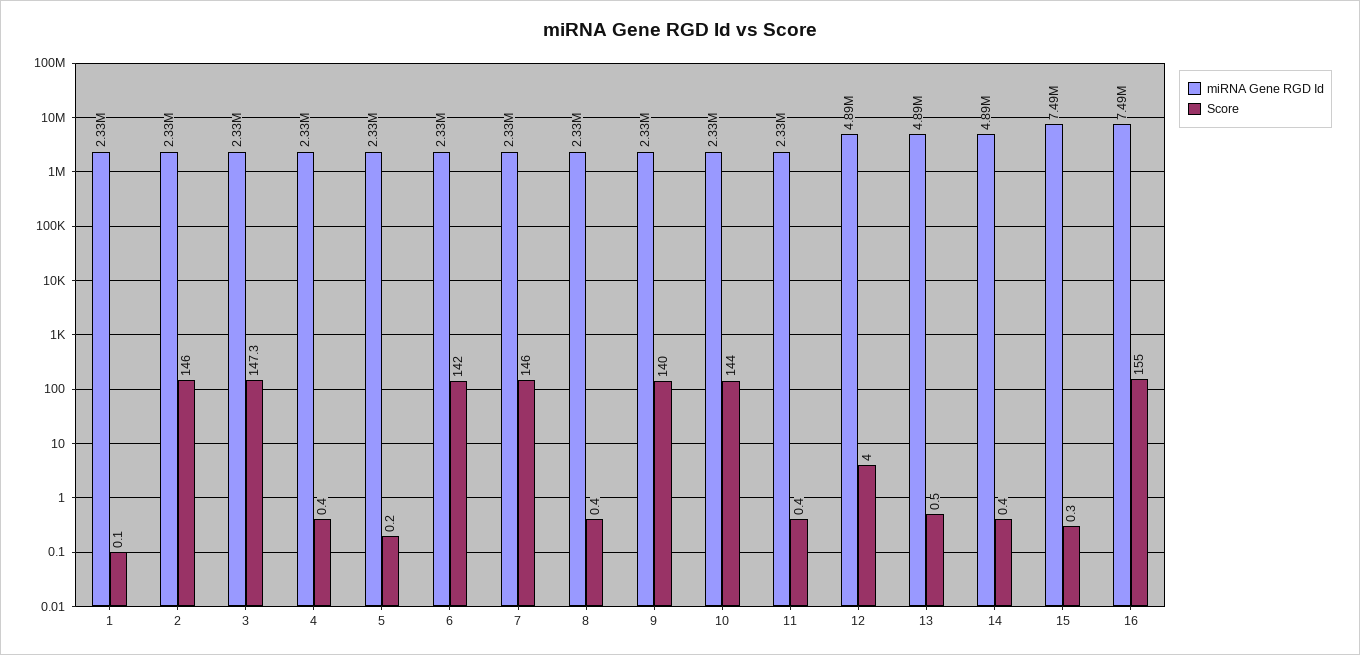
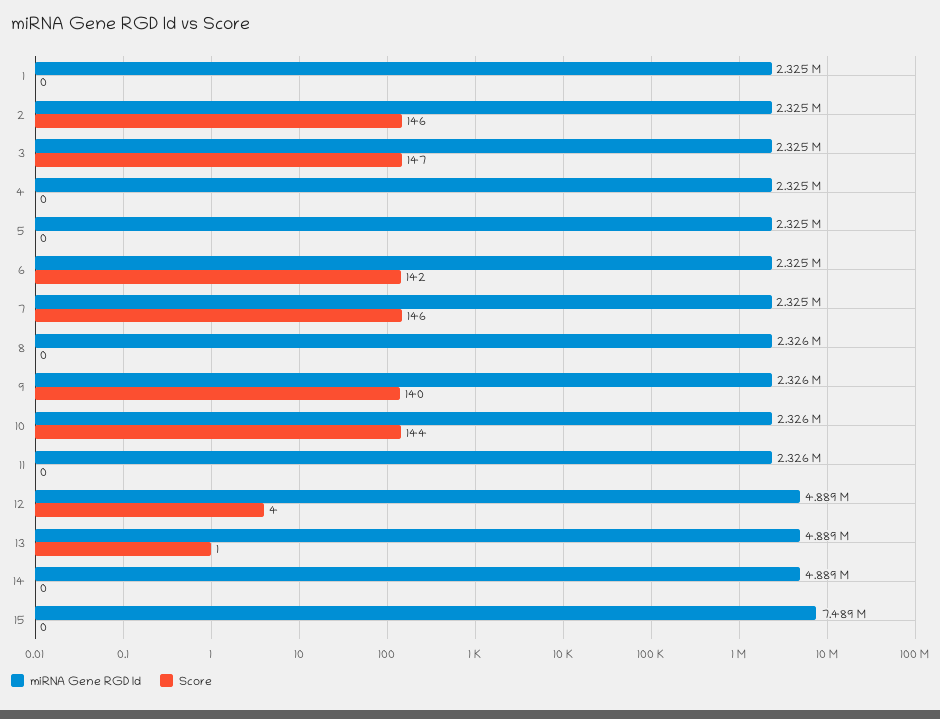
  {
    "miRNA Gene RGD Id": {
      "1": 2325000,
      "2": 2325000,
      "3": 2325000,
      "4": 2325000,
      "5": 2325000,
      "6": 2325000,
      "7": 2325000,
      "8": 2326000,
      "9": 2326000,
      "10": 2326000,
      "11": 2326000,
      "12": 4889000,
      "13": 4889000,
      "14": 4889000,
-     "15": 7489000,
+     "15": 7489000
-     "16": 7490000
    },
    "Score": {
      "1": 0.1,
      "2": 146,
      "3": 147.3,
      "4": 0.4,
      "5": 0.2,
      "6": 142,
      "7": 146,
      "8": 0.4,
      "9": 140,
      "10": 144,
      "11": 0.4,
      "12": 4,
      "13": 0.5,
      "14": 0.4,
-     "15": 0.3,
+     "15": 0.3
-     "16": 155
    }
  }

